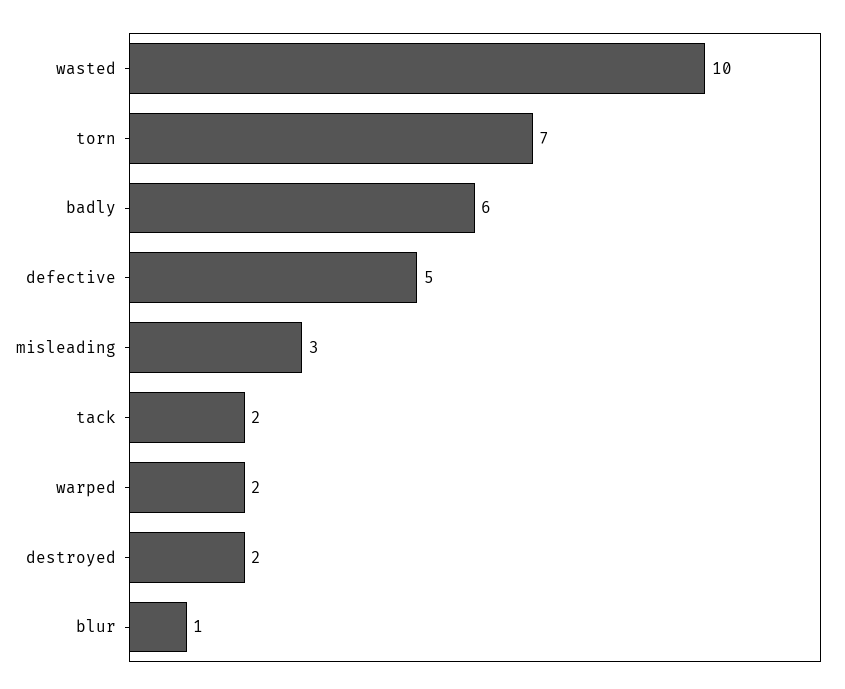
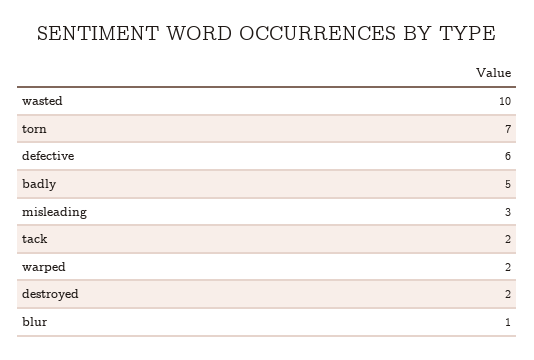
  {
    "wasted": 10,
    "torn": 7,
-   "badly": 6,
+   "badly": 5,
-   "defective": 5,
+   "defective": 6,
    "misleading": 3,
    "tack": 2,
    "warped": 2,
    "destroyed": 2,
    "blur": 1
  }

